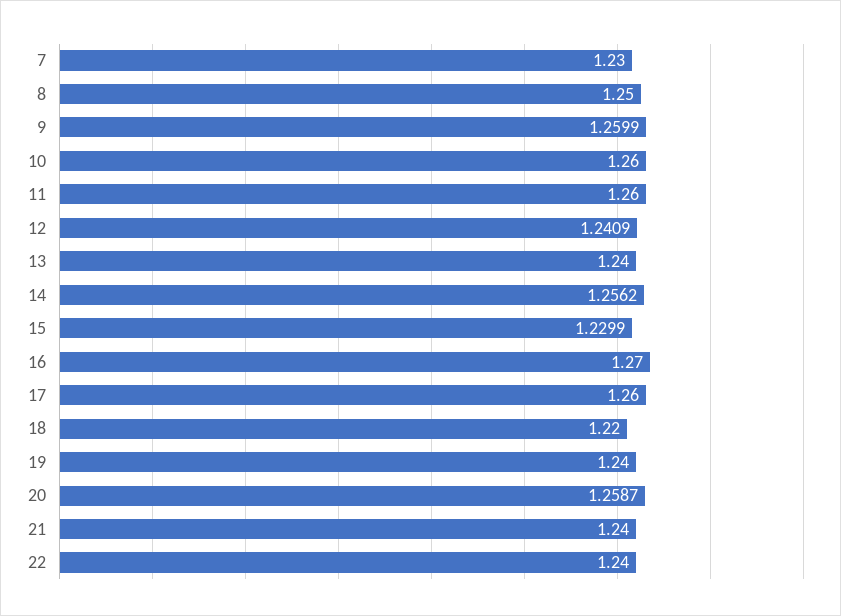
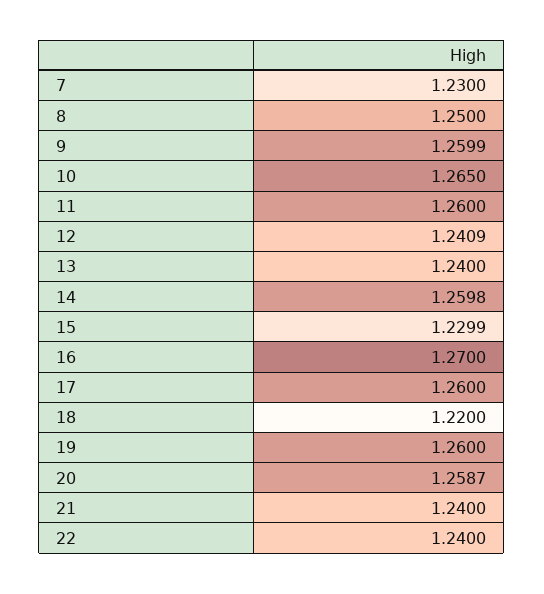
  {
    "7": 1.23,
    "8": 1.25,
    "9": 1.2599,
-   "10": 1.26,
+   "10": 1.265,
    "11": 1.26,
    "12": 1.2409,
    "13": 1.24,
-   "14": 1.2562,
+   "14": 1.2598,
    "15": 1.2299,
    "16": 1.27,
    "17": 1.26,
    "18": 1.22,
-   "19": 1.24,
+   "19": 1.26,
    "20": 1.2587,
    "21": 1.24,
    "22": 1.24
  }

